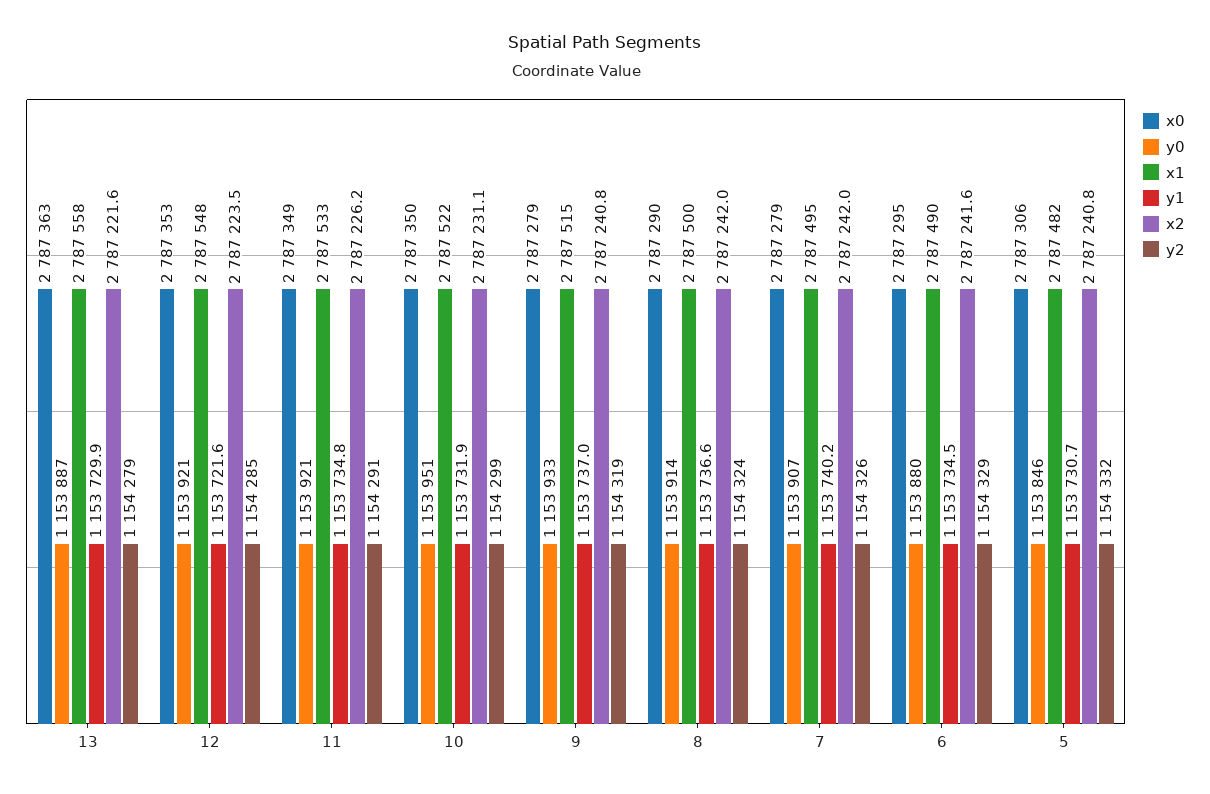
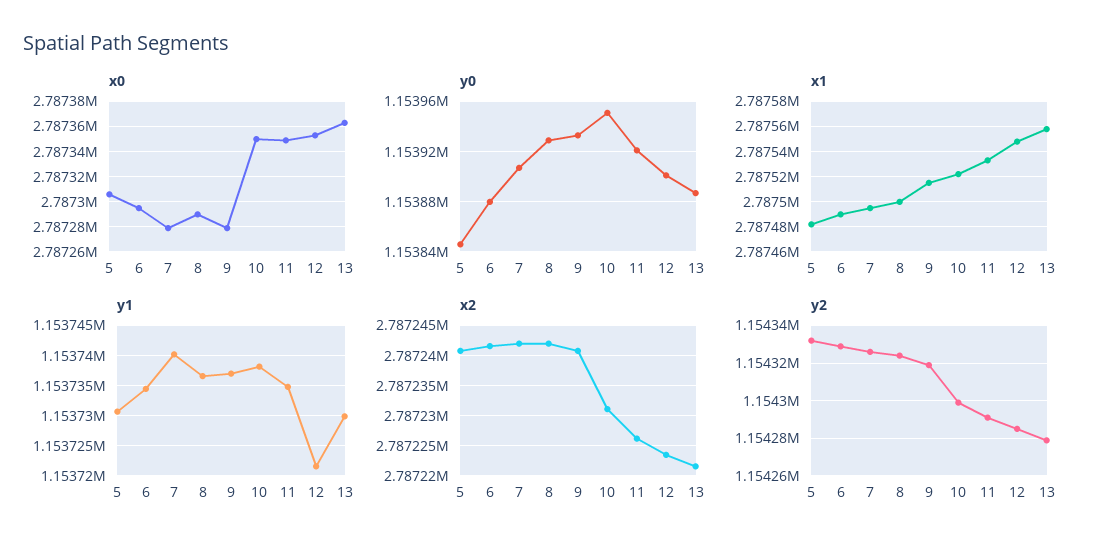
  {
    "x0": {
      "13": 2787363,
      "12": 2787353,
      "11": 2787349,
      "10": 2787350,
      "9": 2787279,
      "8": 2787290,
      "7": 2787279,
      "6": 2787295,
      "5": 2787306
    },
    "y0": {
      "13": 1153887,
-     "12": 1153921,
+     "12": 1153900,
      "11": 1153921,
      "10": 1153951,
      "9": 1153933,
-     "8": 1153914,
+     "8": 1153930,
      "7": 1153907,
      "6": 1153880,
      "5": 1153846
    },
    "x1": {
      "13": 2787558,
      "12": 2787548,
      "11": 2787533,
      "10": 2787522,
      "9": 2787515,
      "8": 2787500,
      "7": 2787495,
      "6": 2787490,
      "5": 2787482
    },
    "y1": {
      "13": 1153729.9,
      "12": 1153721.6,
      "11": 1153734.8,
-     "10": 1153731.9,
+     "10": 1153738,
      "9": 1153737,
      "8": 1153736.6,
      "7": 1153740.2,
      "6": 1153734.5,
      "5": 1153730.7
    },
    "x2": {
      "13": 2787221.6,
      "12": 2787223.5,
      "11": 2787226.2,
      "10": 2787231.1,
      "9": 2787240.8,
      "8": 2787242,
      "7": 2787242,
      "6": 2787241.6,
      "5": 2787240.8
    },
    "y2": {
      "13": 1154279,
      "12": 1154285,
      "11": 1154291,
      "10": 1154299,
      "9": 1154319,
      "8": 1154324,
      "7": 1154326,
      "6": 1154329,
      "5": 1154332
    }
  }

